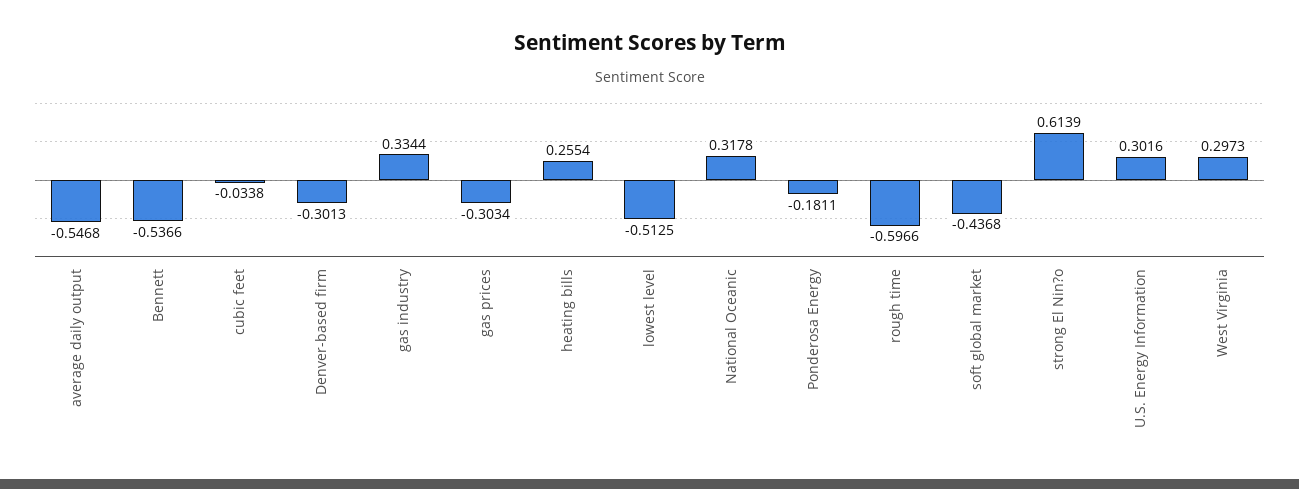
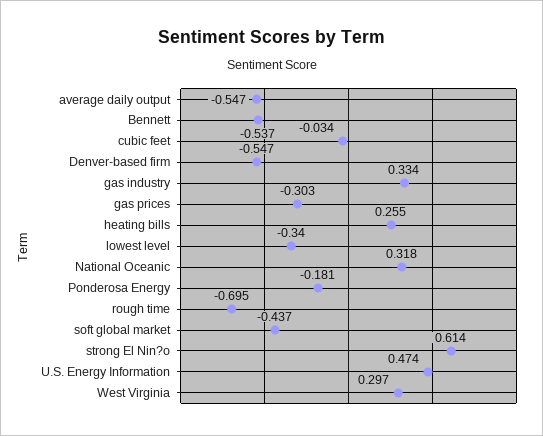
  {
    "average daily output": -0.5468,
    "Bennett": -0.5366,
    "cubic feet": -0.0338,
-   "Denver-based firm": -0.3013,
+   "Denver-based firm": -0.547,
    "gas industry": 0.3344,
    "gas prices": -0.3034,
    "heating bills": 0.2554,
-   "lowest level": -0.5125,
+   "lowest level": -0.34,
    "National Oceanic": 0.3178,
    "Ponderosa Energy": -0.1811,
-   "rough time": -0.5966,
+   "rough time": -0.695,
    "soft global market": -0.4368,
    "strong El Nin?o": 0.6139,
-   "U.S. Energy Information": 0.3016,
+   "U.S. Energy Information": 0.474,
    "West Virginia": 0.2973
  }

